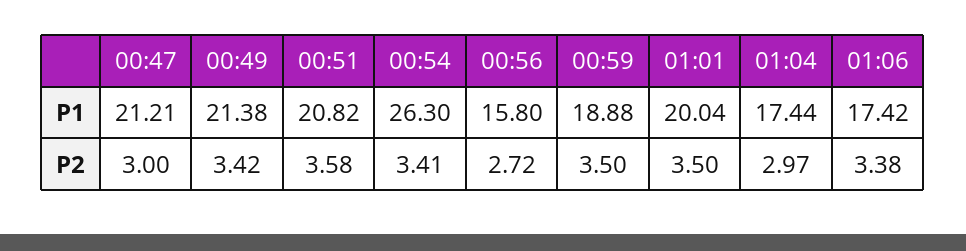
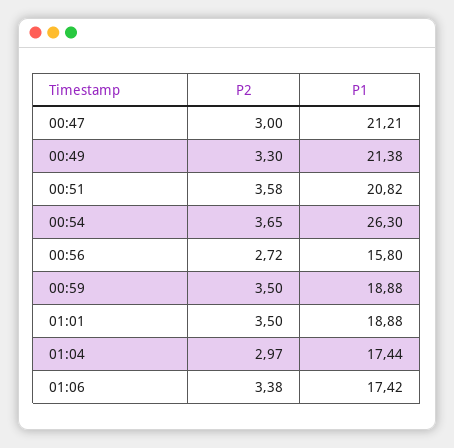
  {
    "00:47": {
      "P1": 21.21,
      "P2": 3
    },
    "00:49": {
      "P1": 21.38,
-     "P2": 3.42
+     "P2": 3.3
    },
    "00:51": {
      "P1": 20.82,
      "P2": 3.58
    },
    "00:54": {
      "P1": 26.3,
-     "P2": 3.41
+     "P2": 3.65
    },
    "00:56": {
      "P1": 15.8,
      "P2": 2.72
    },
    "00:59": {
      "P1": 18.88,
      "P2": 3.5
    },
    "01:01": {
-     "P1": 20.04,
+     "P1": 18.88,
      "P2": 3.5
    },
    "01:04": {
      "P1": 17.44,
      "P2": 2.97
    },
    "01:06": {
      "P1": 17.42,
      "P2": 3.38
    }
  }

